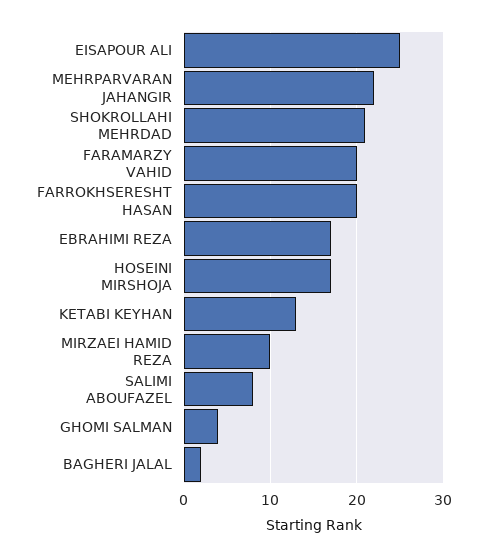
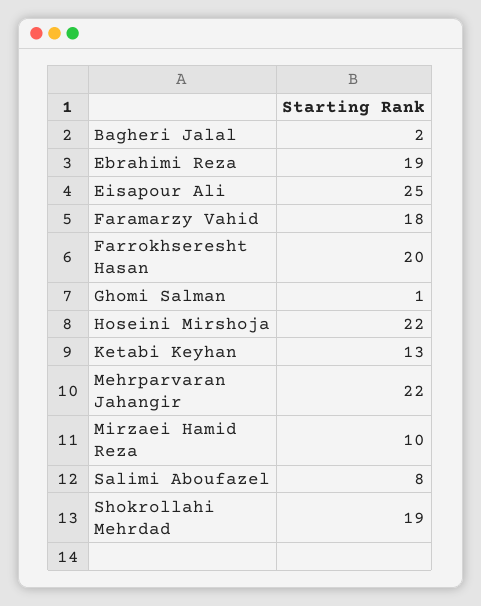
  {
    "EISAPOUR ALI": 25,
    "MEHRPARVARAN JAHANGIR": 22,
-   "SHOKROLLAHI MEHRDAD": 21,
+   "SHOKROLLAHI MEHRDAD": 19,
-   "FARAMARZY VAHID": 20,
+   "FARAMARZY VAHID": 18,
    "FARROKHSERESHT HASAN": 20,
-   "EBRAHIMI REZA": 17,
+   "EBRAHIMI REZA": 19,
-   "HOSEINI MIRSHOJA": 17,
+   "HOSEINI MIRSHOJA": 22,
    "KETABI KEYHAN": 13,
    "MIRZAEI HAMID REZA": 10,
    "SALIMI ABOUFAZEL": 8,
-   "GHOMI SALMAN": 4,
+   "GHOMI SALMAN": 1,
    "BAGHERI JALAL": 2
  }

